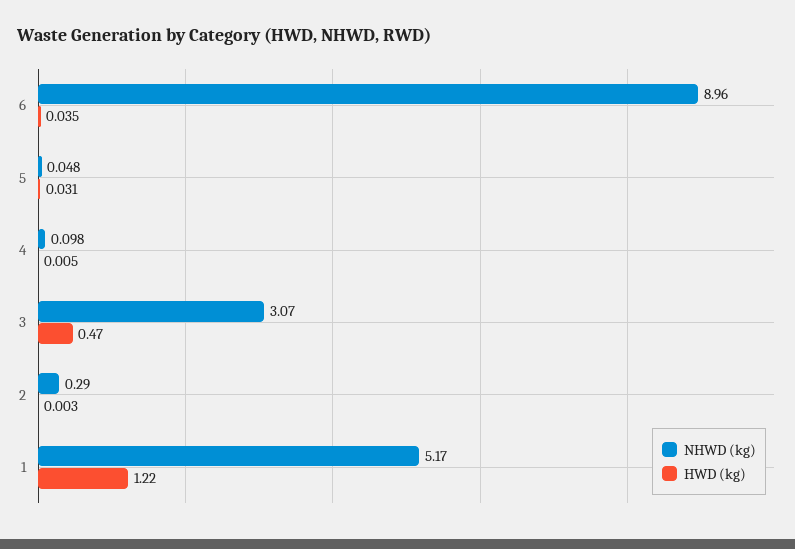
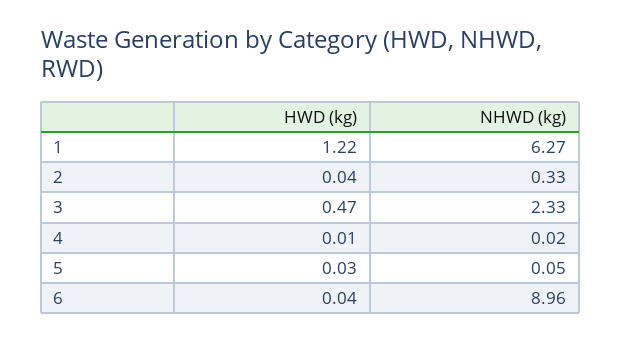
  {
    "NHWD (kg)": {
      "6": 8.96,
      "5": 0.048,
-     "4": 0.098,
+     "4": 0.02,
-     "3": 3.07,
+     "3": 2.33,
-     "2": 0.29,
+     "2": 0.33,
-     "1": 5.17
+     "1": 6.27
    },
    "HWD (kg)": {
      "6": 0.035,
      "5": 0.031,
      "4": 0.005,
      "3": 0.47,
-     "2": 0.003,
+     "2": 0.04,
      "1": 1.22
    }
  }

